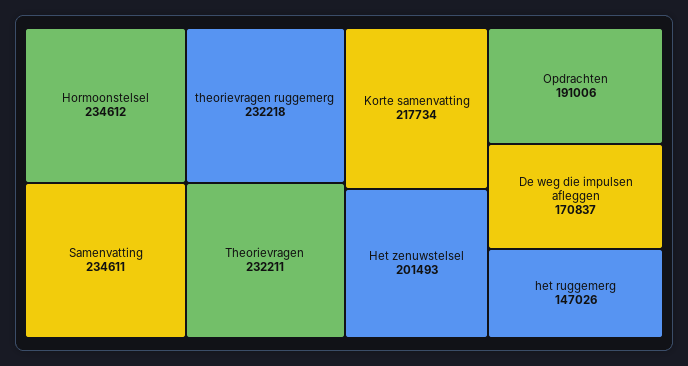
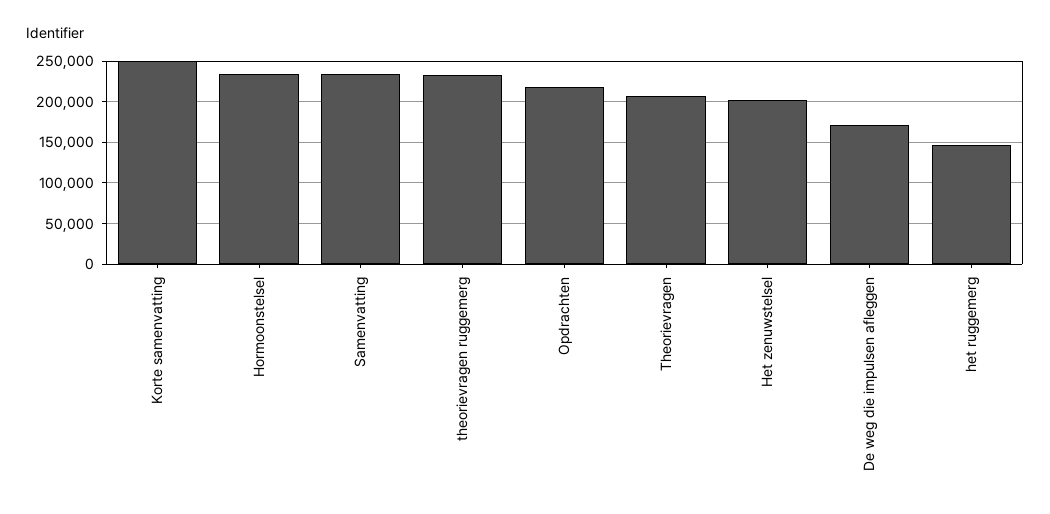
  {
    "Hormoonstelsel": 234612,
    "Samenvatting": 234611,
    "theorievragen ruggemerg": 232218,
-   "Theorievragen": 232211,
+   "Theorievragen": 210000,
-   "Korte samenvatting": 217734,
+   "Korte samenvatting": 250000,
    "Het zenuwstelsel": 201493,
-   "Opdrachten": 191006,
+   "Opdrachten": 220000,
    "De weg die impulsen afleggen": 170837,
    "het ruggemerg": 147026
  }

